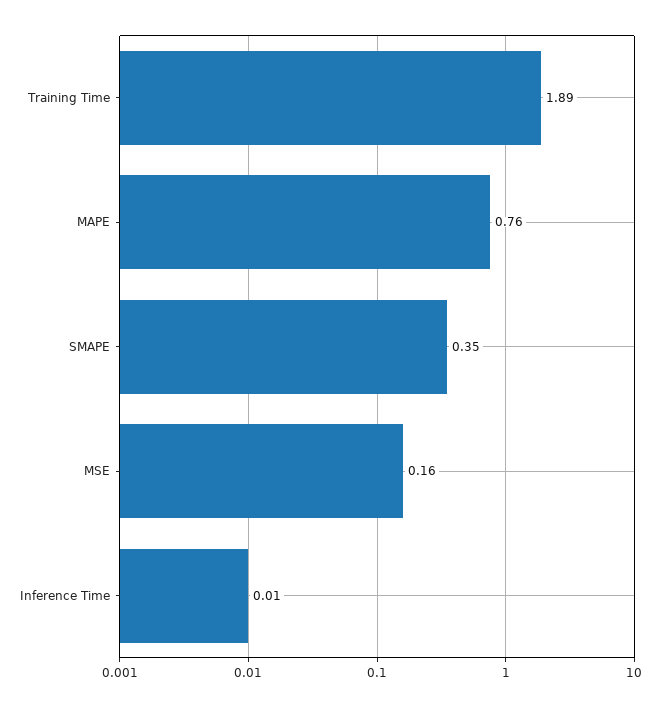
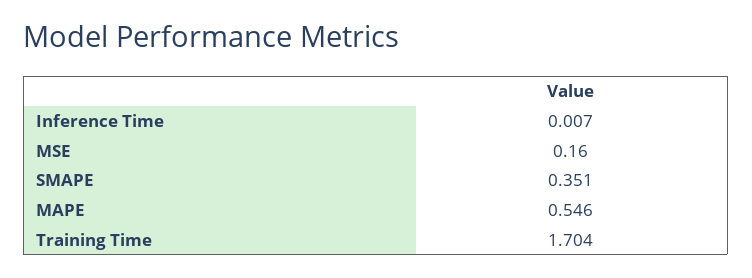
  {
-   "Training Time": 1.89,
+   "Training Time": 1.704,
-   "MAPE": 0.76,
+   "MAPE": 0.546,
    "SMAPE": 0.351,
    "MSE": 0.16,
    "Inference Time": 0.007
  }

